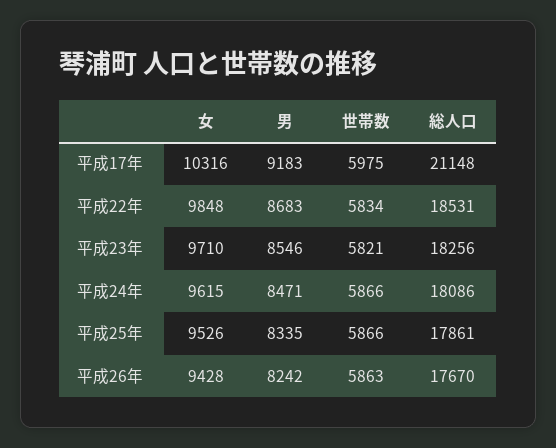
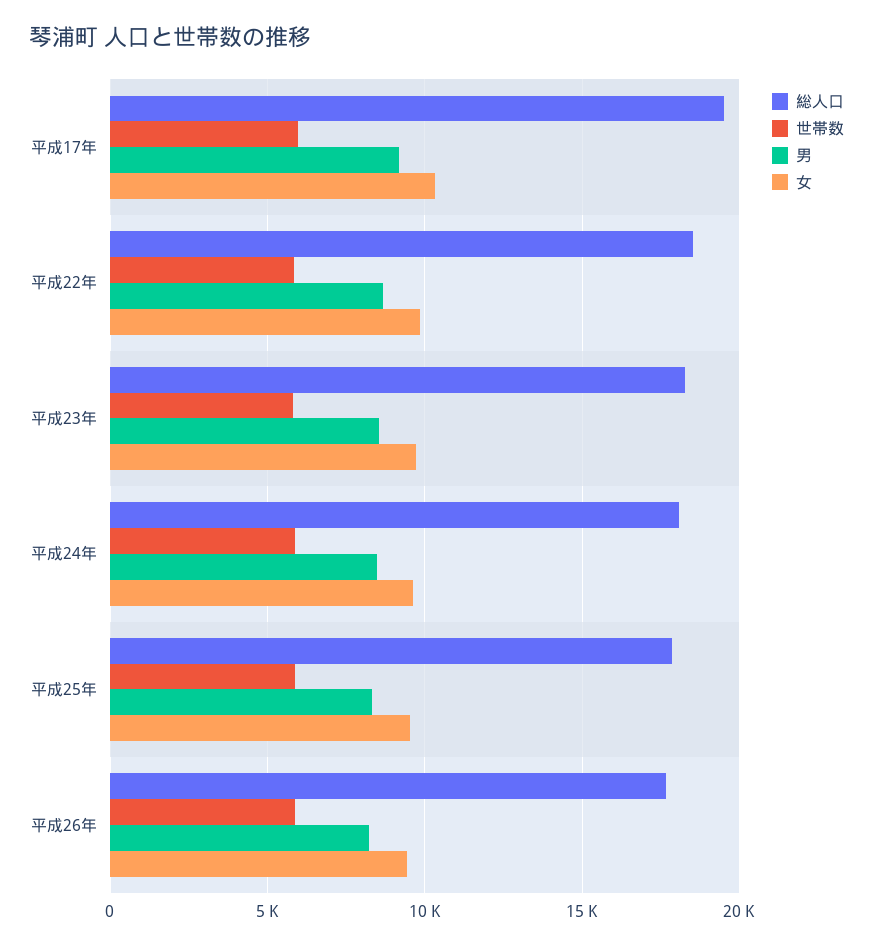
  {
    "女": {
      "平成17年": 10316,
      "平成22年": 9848,
      "平成23年": 9710,
      "平成24年": 9615,
      "平成25年": 9526,
      "平成26年": 9428
    },
    "男": {
      "平成17年": 9183,
      "平成22年": 8683,
      "平成23年": 8546,
      "平成24年": 8471,
      "平成25年": 8335,
      "平成26年": 8242
    },
    "世帯数": {
      "平成17年": 5975,
      "平成22年": 5834,
      "平成23年": 5821,
      "平成24年": 5866,
      "平成25年": 5866,
      "平成26年": 5863
    },
    "総人口": {
-     "平成17年": 21148,
+     "平成17年": 19500,
      "平成22年": 18531,
      "平成23年": 18256,
      "平成24年": 18086,
      "平成25年": 17861,
      "平成26年": 17670
    }
  }

